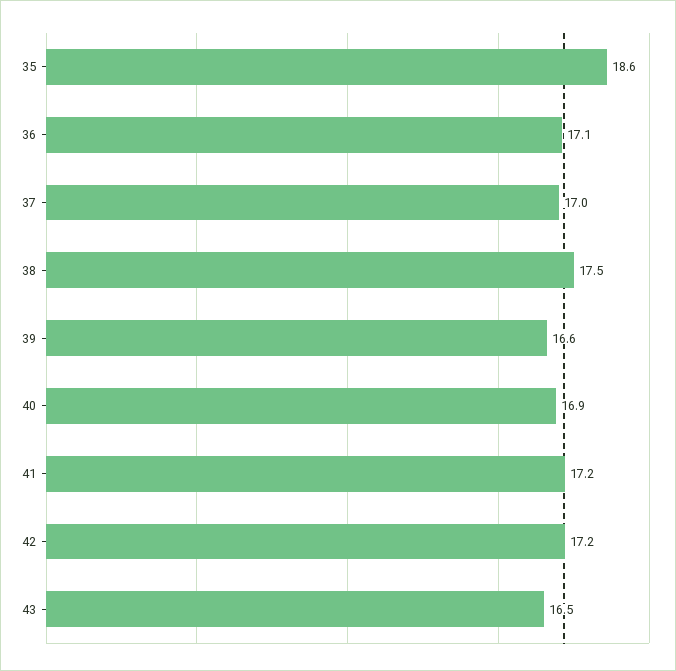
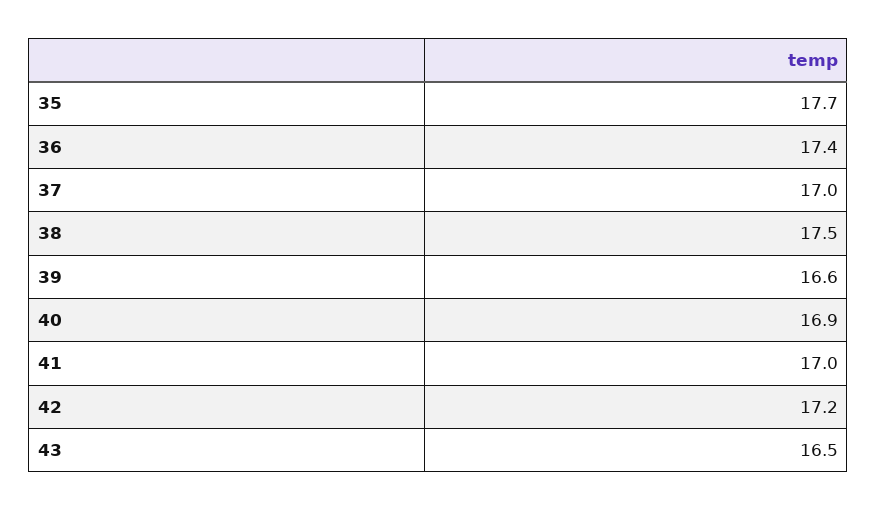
  {
-   "35": 18.6,
+   "35": 17.7,
-   "36": 17.1,
+   "36": 17.4,
    "37": 17,
    "38": 17.5,
    "39": 16.6,
    "40": 16.9,
-   "41": 17.2,
+   "41": 17,
    "42": 17.2,
    "43": 16.5
  }

